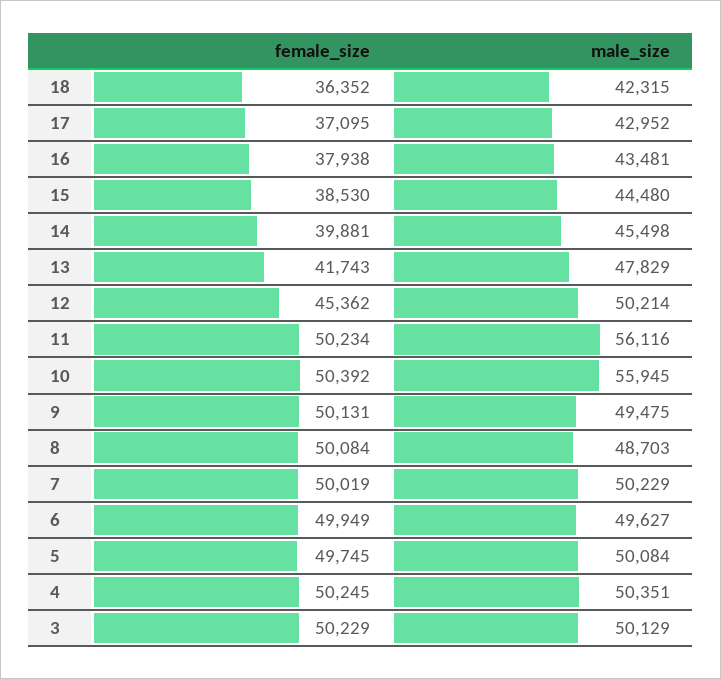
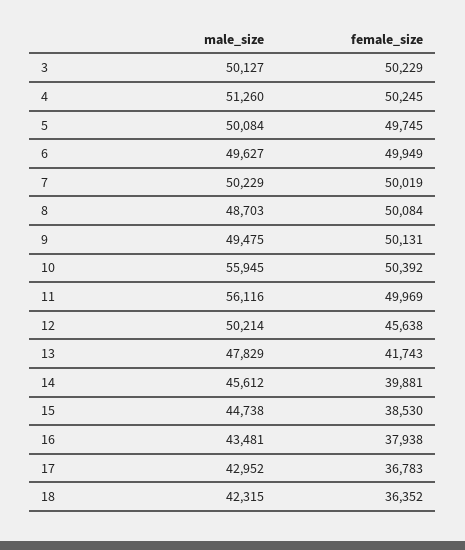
  {
    "female_size": {
      "18": 36352,
-     "17": 37095,
+     "17": 36783,
      "16": 37938,
      "15": 38530,
      "14": 39881,
      "13": 41743,
-     "12": 45362,
+     "12": 45638,
-     "11": 50234,
+     "11": 49969,
      "10": 50392,
      "9": 50131,
      "8": 50084,
      "7": 50019,
      "6": 49949,
      "5": 49745,
      "4": 50245,
      "3": 50229
    },
    "male_size": {
      "18": 42315,
      "17": 42952,
      "16": 43481,
-     "15": 44480,
+     "15": 44738,
-     "14": 45498,
+     "14": 45612,
      "13": 47829,
      "12": 50214,
      "11": 56116,
      "10": 55945,
      "9": 49475,
      "8": 48703,
      "7": 50229,
      "6": 49627,
      "5": 50084,
-     "4": 50351,
+     "4": 51260,
-     "3": 50129
+     "3": 50127
    }
  }

